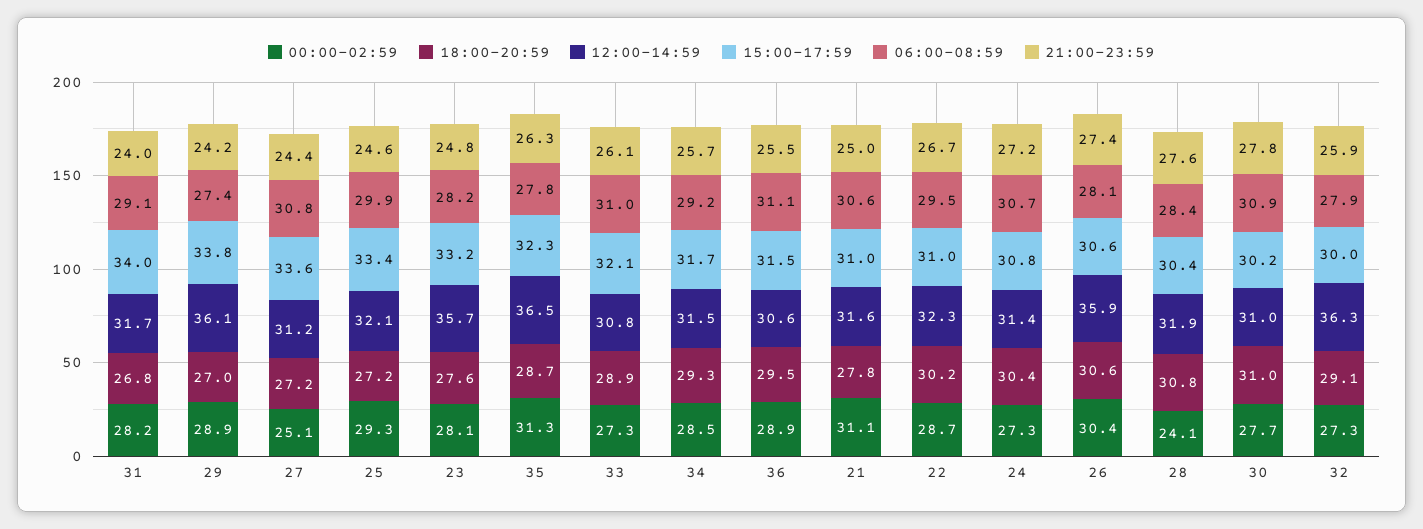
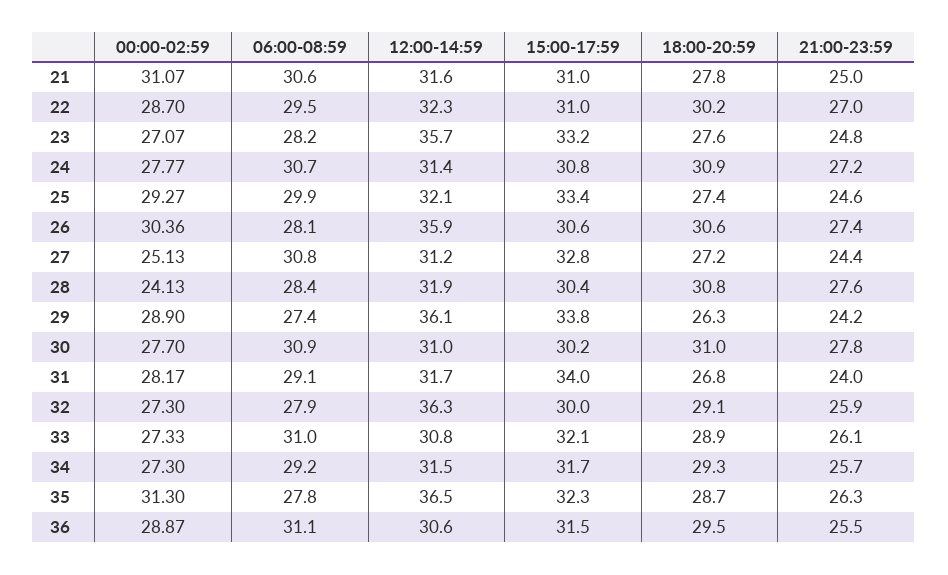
  {
    "00:00-02:59": {
      "31": 28.17,
      "29": 28.9,
      "27": 25.13,
      "25": 29.27,
-     "23": 28.1,
+     "23": 27.07,
      "35": 31.3,
      "33": 27.33,
-     "34": 28.5,
+     "34": 27.3,
      "36": 28.87,
      "21": 31.07,
      "22": 28.7,
-     "24": 27.3,
+     "24": 27.77,
      "26": 30.36,
      "28": 24.13,
      "30": 27.7,
      "32": 27.3
    },
    "18:00-20:59": {
      "31": 26.8,
-     "29": 27,
+     "29": 26.3,
      "27": 27.2,
-     "25": 27.2,
+     "25": 27.4,
      "23": 27.6,
      "35": 28.7,
      "33": 28.9,
      "34": 29.3,
      "36": 29.5,
      "21": 27.8,
      "22": 30.2,
-     "24": 30.4,
+     "24": 30.9,
      "26": 30.6,
      "28": 30.8,
      "30": 31,
      "32": 29.1
    },
    "12:00-14:59": {
      "31": 31.7,
      "29": 36.1,
      "27": 31.2,
      "25": 32.1,
      "23": 35.7,
      "35": 36.5,
      "33": 30.8,
      "34": 31.5,
      "36": 30.6,
      "21": 31.6,
      "22": 32.3,
      "24": 31.4,
      "26": 35.9,
      "28": 31.9,
      "30": 31,
      "32": 36.3
    },
    "15:00-17:59": {
      "31": 34,
      "29": 33.8,
-     "27": 33.6,
+     "27": 32.8,
      "25": 33.4,
      "23": 33.2,
      "35": 32.3,
      "33": 32.1,
      "34": 31.7,
      "36": 31.5,
      "21": 31,
      "22": 31,
      "24": 30.8,
      "26": 30.6,
      "28": 30.4,
      "30": 30.2,
      "32": 30
    },
    "06:00-08:59": {
      "31": 29.1,
      "29": 27.4,
      "27": 30.8,
      "25": 29.9,
      "23": 28.2,
      "35": 27.8,
      "33": 31,
      "34": 29.2,
      "36": 31.1,
      "21": 30.6,
      "22": 29.5,
      "24": 30.7,
      "26": 28.1,
      "28": 28.4,
      "30": 30.9,
      "32": 27.9
    },
    "21:00-23:59": {
      "31": 24,
      "29": 24.2,
      "27": 24.4,
      "25": 24.6,
      "23": 24.8,
      "35": 26.3,
      "33": 26.1,
      "34": 25.7,
      "36": 25.5,
      "21": 25,
-     "22": 26.7,
+     "22": 27,
      "24": 27.2,
      "26": 27.4,
      "28": 27.6,
      "30": 27.8,
      "32": 25.9
    }
  }

